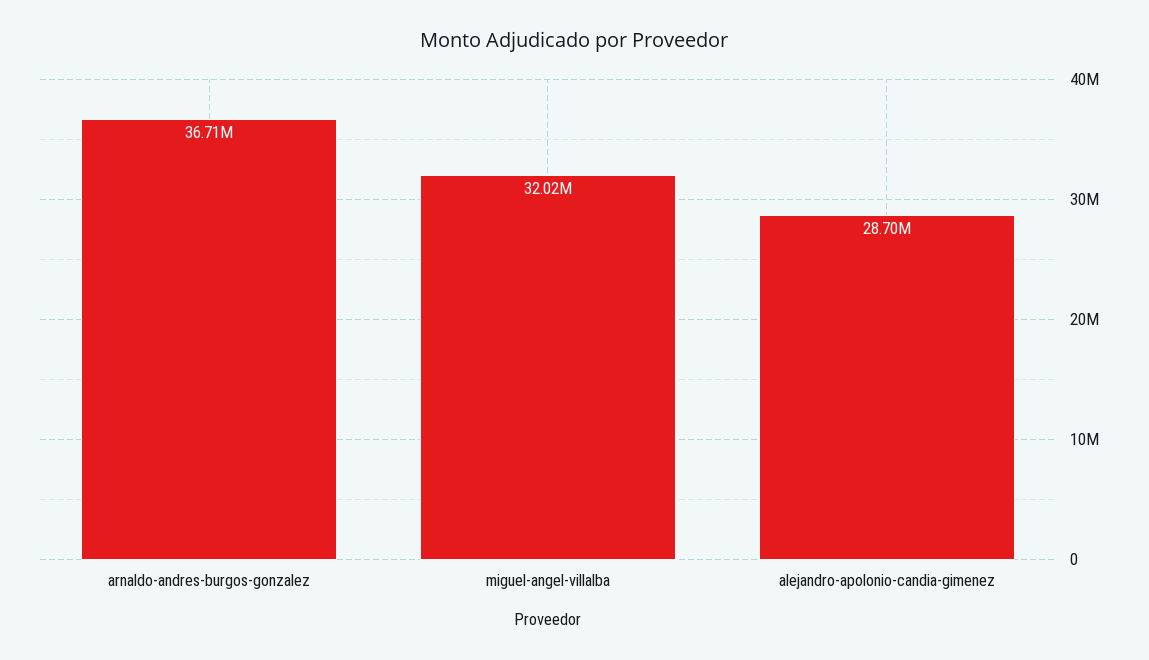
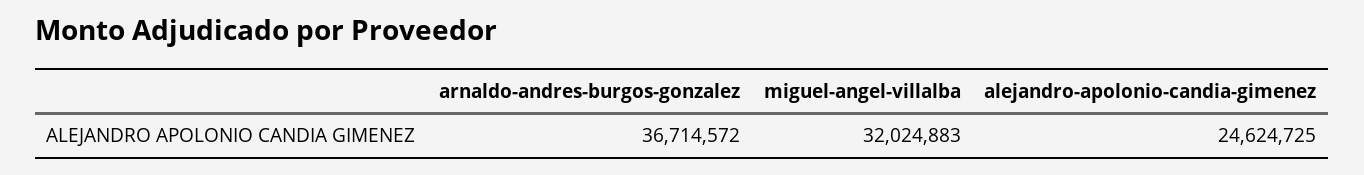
  {
    "arnaldo-andres-burgos-gonzalez": 36714572,
    "miguel-angel-villalba": 32024883,
-   "alejandro-apolonio-candia-gimenez": 28700000
+   "alejandro-apolonio-candia-gimenez": 24624725
  }

